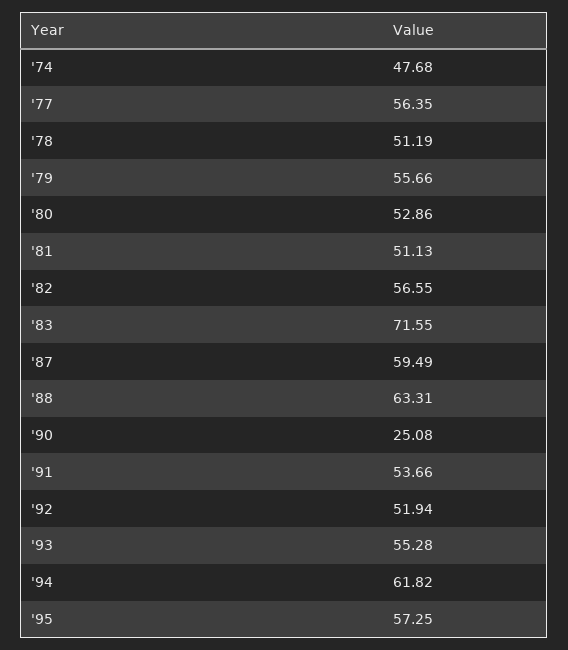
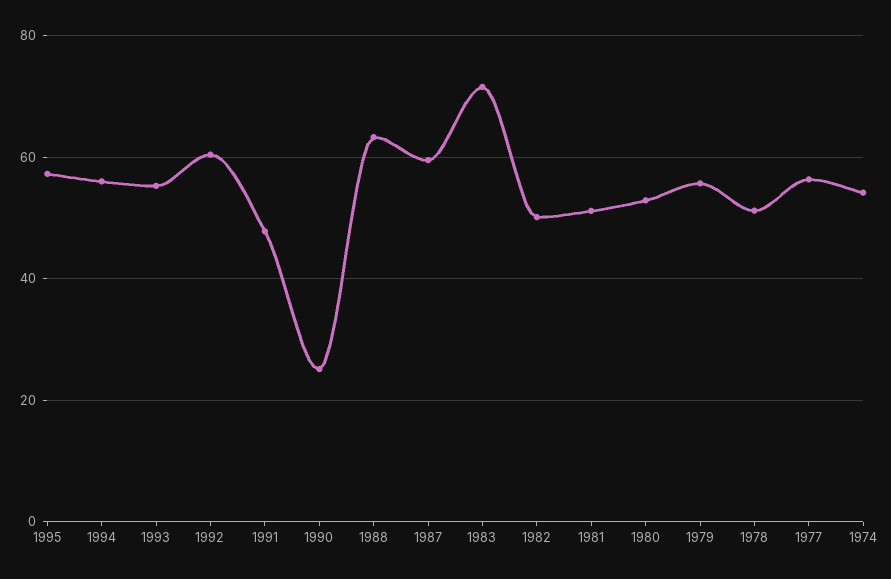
  {
-   "'74": 47.68,
+   "'74": 54,
    "'77": 56.35,
    "'78": 51.19,
    "'79": 55.66,
    "'80": 52.86,
    "'81": 51.13,
-   "'82": 56.55,
+   "'82": 50,
    "'83": 71.55,
    "'87": 59.49,
    "'88": 63.31,
    "'90": 25.08,
-   "'91": 53.66,
+   "'91": 48,
-   "'92": 51.94,
+   "'92": 60,
    "'93": 55.28,
-   "'94": 61.82,
+   "'94": 56,
    "'95": 57.25
  }

